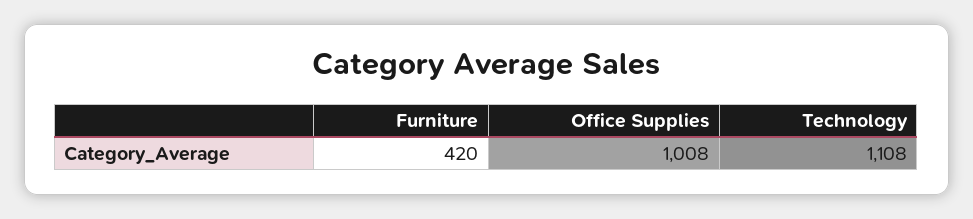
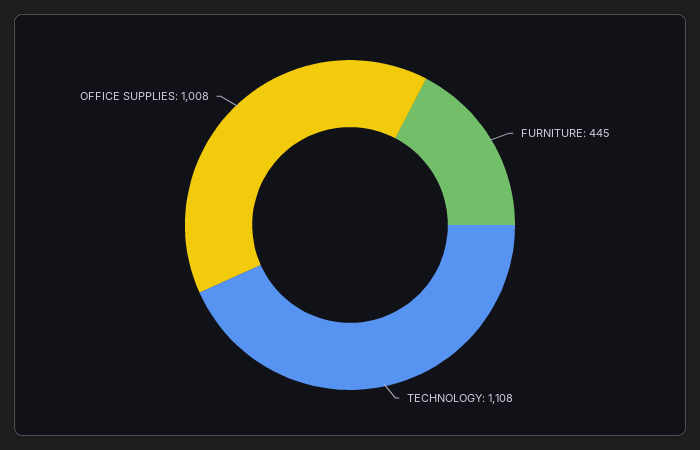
  {
-   "Furniture": 420,
+   "Furniture": 445,
    "Office Supplies": 1008,
    "Technology": 1108
  }

